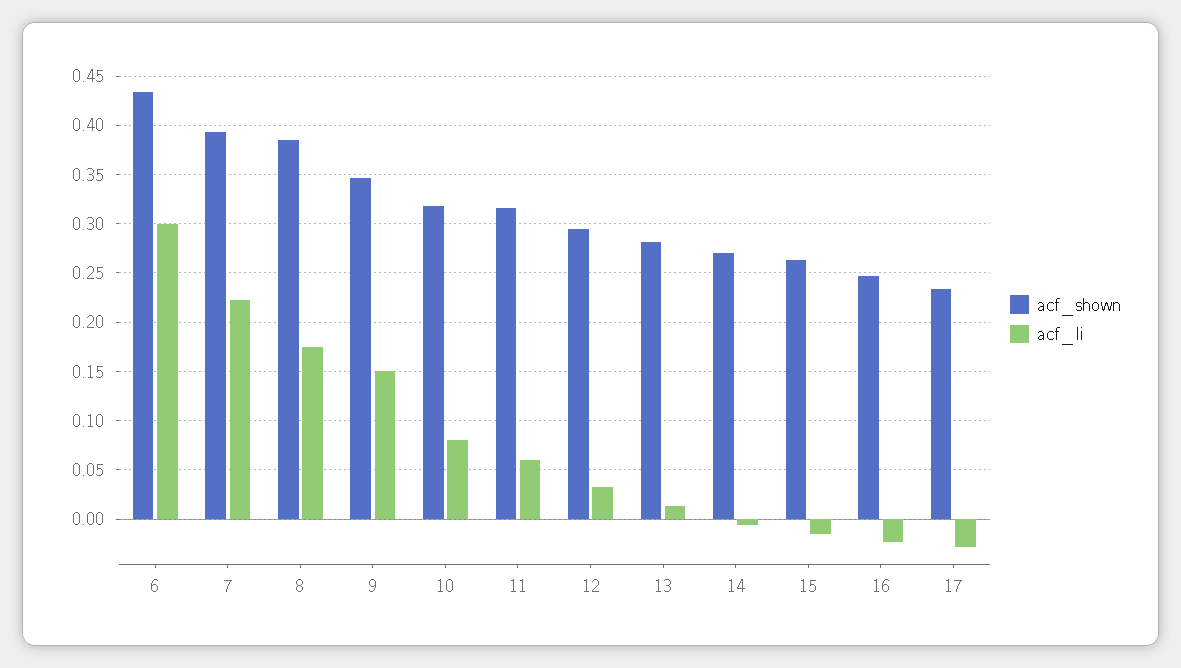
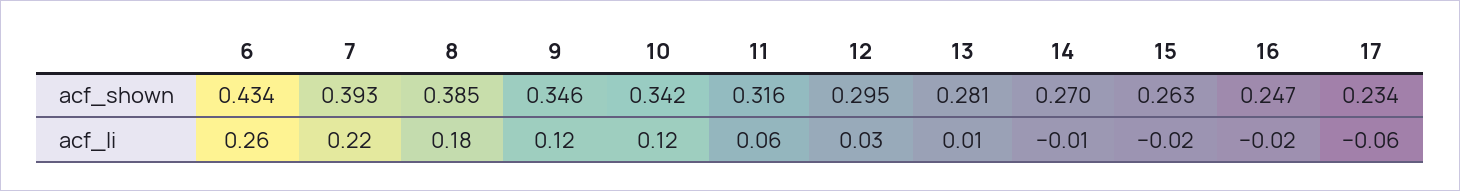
  {
    "acf_shown": {
      "6": 0.434,
      "7": 0.393,
      "8": 0.385,
      "9": 0.346,
-     "10": 0.32,
+     "10": 0.342,
      "11": 0.316,
      "12": 0.295,
      "13": 0.281,
      "14": 0.27,
      "15": 0.263,
      "16": 0.247,
      "17": 0.234
    },
    "acf_li": {
-     "6": 0.3,
+     "6": 0.26,
      "7": 0.22,
      "8": 0.18,
-     "9": 0.15,
+     "9": 0.12,
-     "10": 0.08,
+     "10": 0.12,
      "11": 0.06,
      "12": 0.03,
      "13": 0.01,
      "14": -0.01,
      "15": -0.02,
      "16": -0.02,
-     "17": -0.03
+     "17": -0.06
    }
  }

